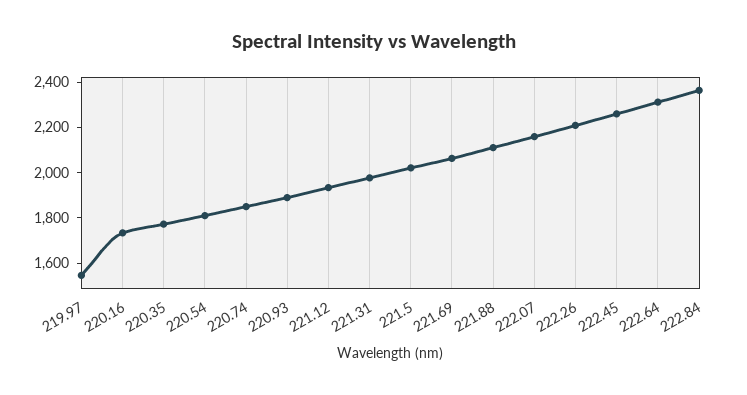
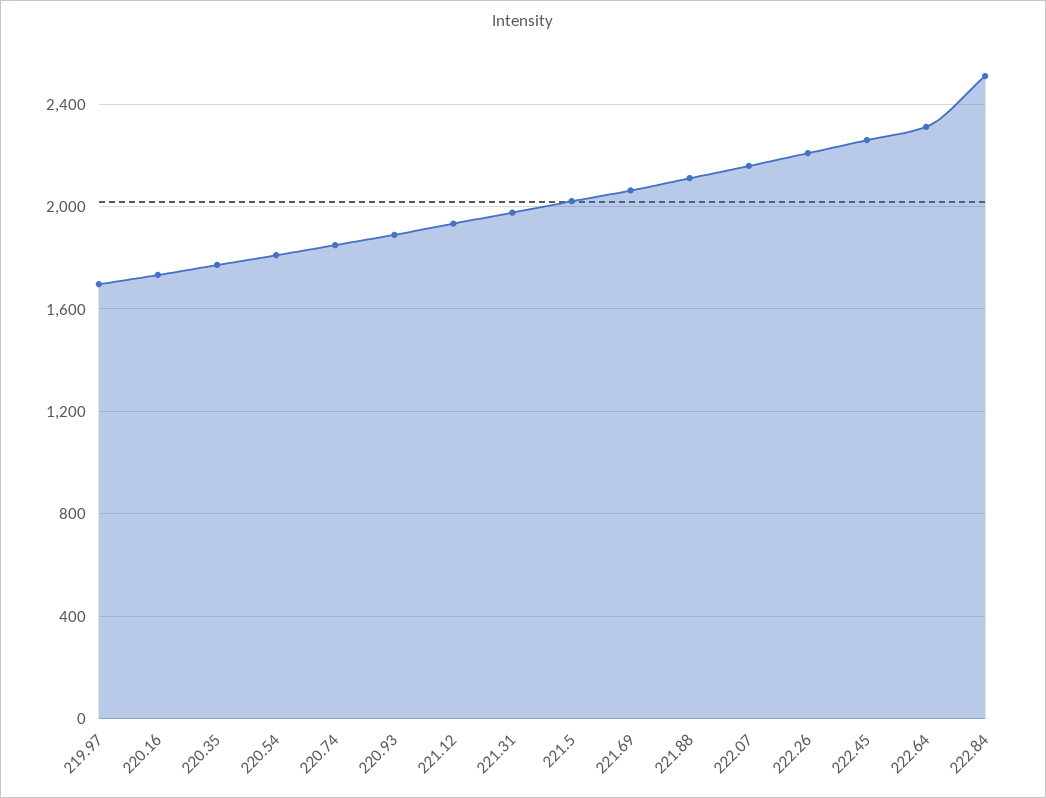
  {
-   "219.97": 1550,
+   "219.97": 1700,
    "220.16": 1750,
    "220.35": 1750,
    "220.54": 1800,
    "220.74": 1850,
    "220.93": 1900,
    "221.12": 1950,
    "221.31": 2000,
    "221.5": 2000,
    "221.69": 2050,
    "221.88": 2100,
    "222.07": 2150,
    "222.26": 2200,
    "222.45": 2250,
    "222.64": 2300,
-   "222.84": 2350
+   "222.84": 2500
  }

